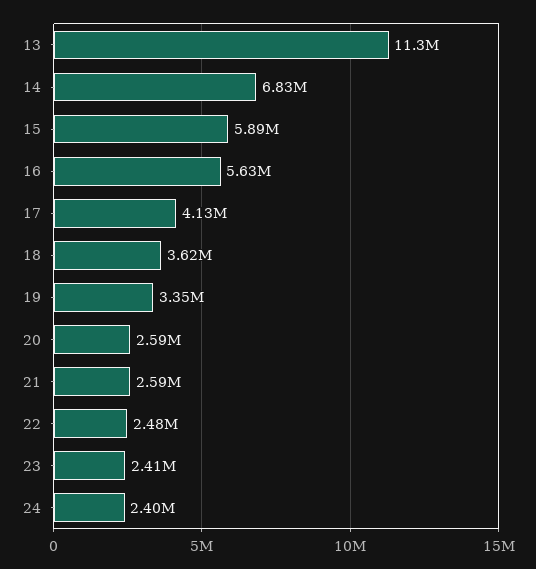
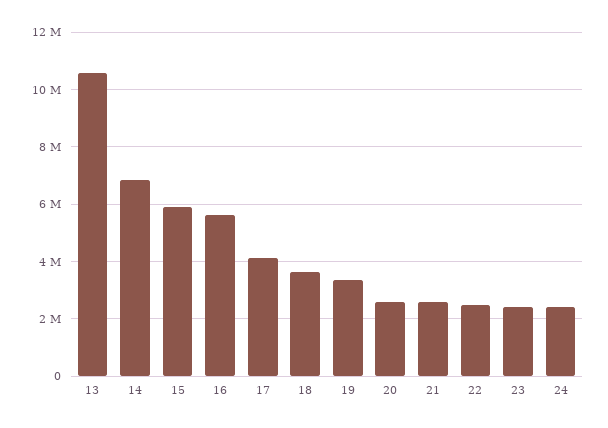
  {
-   "13": 11300000,
+   "13": 10500000,
    "14": 6830000,
    "15": 5890000,
    "16": 5630000,
    "17": 4130000,
    "18": 3620000,
    "19": 3350000,
    "20": 2590000,
    "21": 2590000,
    "22": 2480000,
    "23": 2410000,
    "24": 2400000
  }

